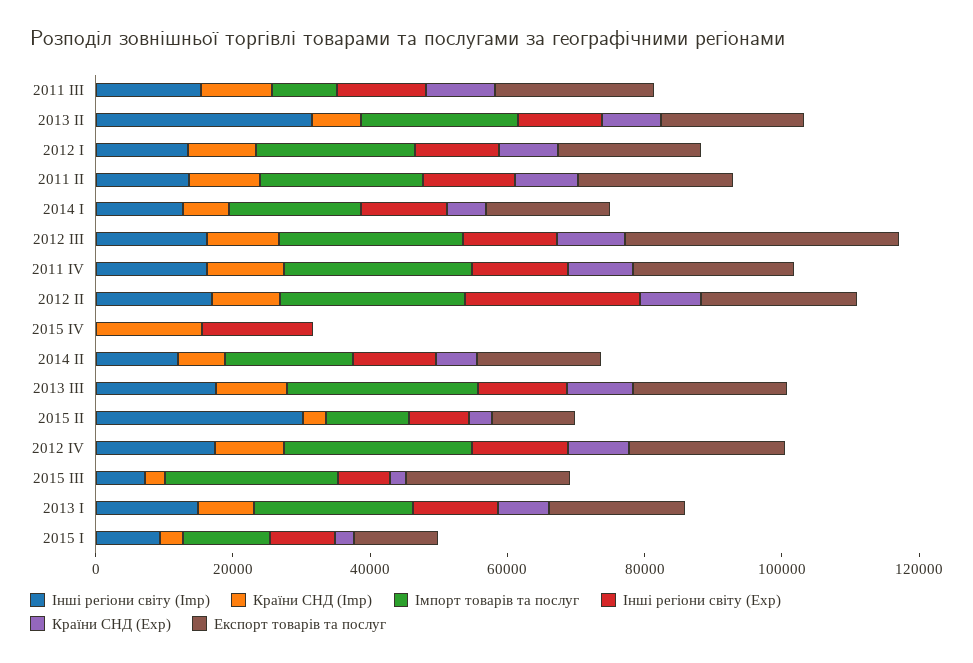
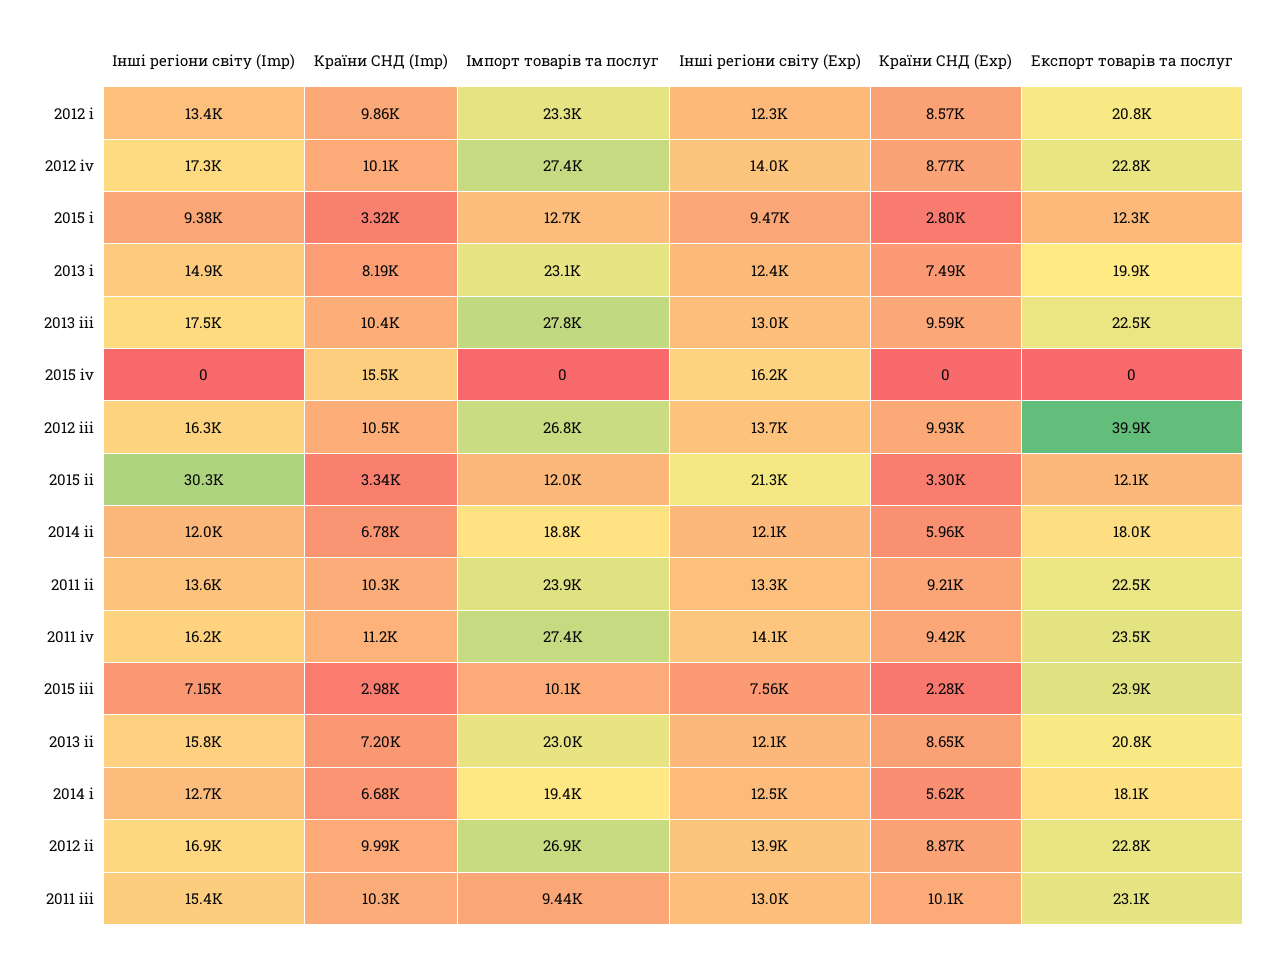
  {
    "Інші регіони світу (Imp)": {
      "2011 III": 15400,
-     "2013 II": 30000,
+     "2013 II": 15800,
      "2012 I": 13400,
      "2011 II": 13600,
      "2014 I": 12700,
      "2012 III": 16300,
      "2011 IV": 16200,
      "2012 II": 16900,
      "2015 IV": 0,
      "2014 II": 12000,
      "2013 III": 17500,
      "2015 II": 30300,
      "2012 IV": 17300,
      "2015 III": 7150,
      "2013 I": 14900,
      "2015 I": 9380
    },
    "Країни СНД (Imp)": {
      "2011 III": 10300,
      "2013 II": 7200,
      "2012 I": 9860,
      "2011 II": 10300,
      "2014 I": 6680,
      "2012 III": 10500,
      "2011 IV": 11200,
      "2012 II": 9990,
      "2015 IV": 15500,
      "2014 II": 6780,
      "2013 III": 10400,
      "2015 II": 3340,
      "2012 IV": 10100,
      "2015 III": 2980,
      "2013 I": 8190,
      "2015 I": 3320
    },
    "Імпорт товарів та послуг": {
      "2011 III": 9440,
      "2013 II": 23000,
      "2012 I": 23300,
      "2011 II": 23900,
      "2014 I": 19400,
      "2012 III": 26800,
      "2011 IV": 27400,
      "2012 II": 26900,
      "2015 IV": 0,
      "2014 II": 18800,
      "2013 III": 27800,
      "2015 II": 12000,
      "2012 IV": 27400,
-     "2015 III": 25000,
+     "2015 III": 10100,
      "2013 I": 23100,
      "2015 I": 12700
    },
    "Інші регіони світу (Exp)": {
      "2011 III": 13000,
      "2013 II": 12100,
      "2012 I": 12300,
      "2011 II": 13300,
      "2014 I": 12500,
      "2012 III": 13700,
      "2011 IV": 14100,
-     "2012 II": 25000,
+     "2012 II": 13900,
      "2015 IV": 16200,
      "2014 II": 12100,
      "2013 III": 13000,
-     "2015 II": 10000,
+     "2015 II": 21300,
      "2012 IV": 14000,
      "2015 III": 7560,
      "2013 I": 12400,
      "2015 I": 9470
    },
    "Країни СНД (Exp)": {
      "2011 III": 10100,
      "2013 II": 8650,
      "2012 I": 8570,
      "2011 II": 9210,
      "2014 I": 5620,
      "2012 III": 9930,
      "2011 IV": 9420,
      "2012 II": 8870,
      "2015 IV": 0,
      "2014 II": 5960,
      "2013 III": 9590,
      "2015 II": 3300,
      "2012 IV": 8770,
      "2015 III": 2280,
      "2013 I": 7490,
      "2015 I": 2800
    },
    "Експорт товарів та послуг": {
      "2011 III": 23100,
      "2013 II": 20800,
      "2012 I": 20800,
      "2011 II": 22500,
      "2014 I": 18100,
      "2012 III": 39900,
      "2011 IV": 23500,
      "2012 II": 22800,
      "2015 IV": 0,
      "2014 II": 18000,
      "2013 III": 22500,
      "2015 II": 12100,
      "2012 IV": 22800,
      "2015 III": 23900,
      "2013 I": 19900,
      "2015 I": 12300
    }
  }

